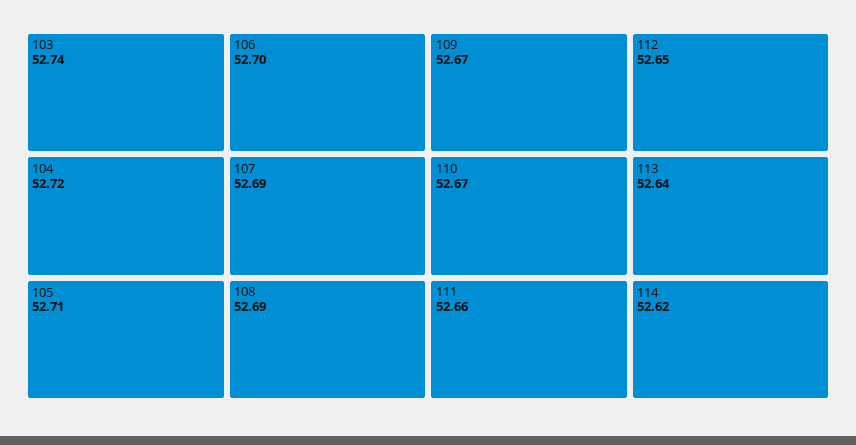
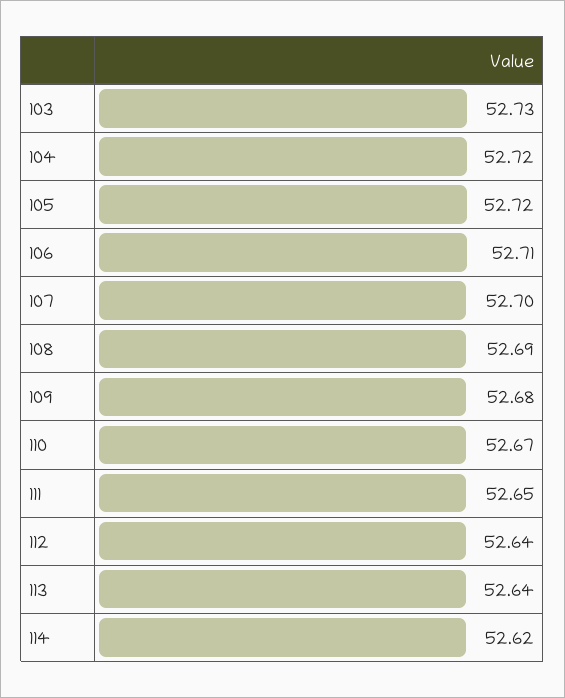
  {
-   "103": 52.74,
+   "103": 52.73,
    "104": 52.72,
-   "105": 52.71,
+   "105": 52.72,
-   "106": 52.7,
+   "106": 52.71,
-   "107": 52.69,
+   "107": 52.7,
    "108": 52.69,
-   "109": 52.67,
+   "109": 52.68,
    "110": 52.67,
-   "111": 52.66,
+   "111": 52.65,
-   "112": 52.65,
+   "112": 52.64,
    "113": 52.64,
    "114": 52.62
  }

